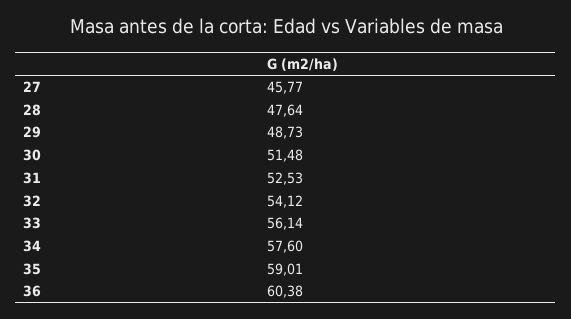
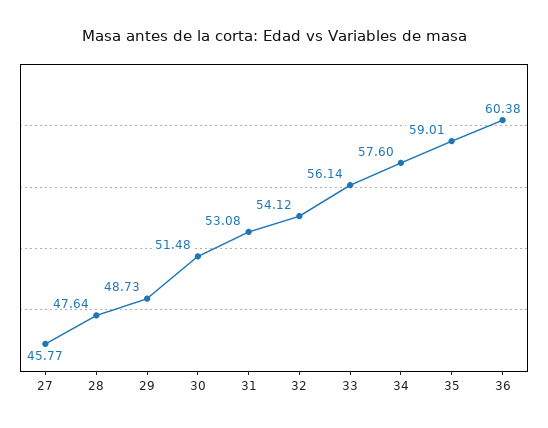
  {
    "27": 45.77,
    "28": 47.64,
    "29": 48.73,
    "30": 51.48,
-   "31": 52.53,
+   "31": 53.08,
    "32": 54.12,
    "33": 56.14,
    "34": 57.6,
    "35": 59.01,
    "36": 60.38
  }

